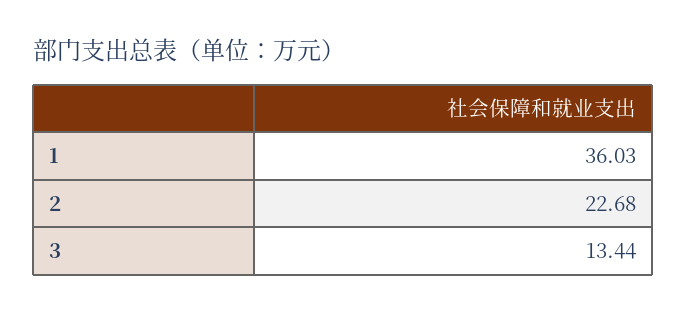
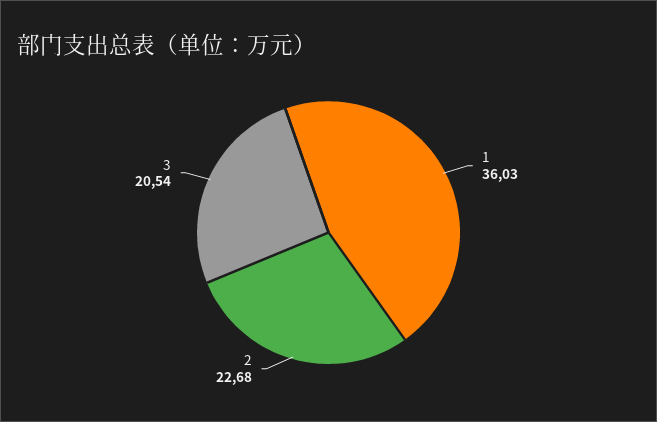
  {
    "1": 36.03,
    "2": 22.68,
-   "3": 13.44
+   "3": 20.54
  }

